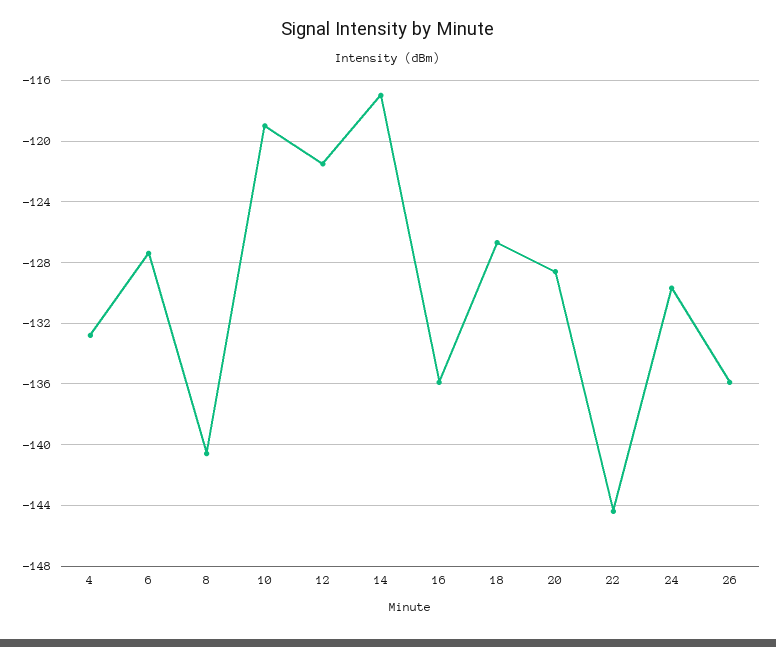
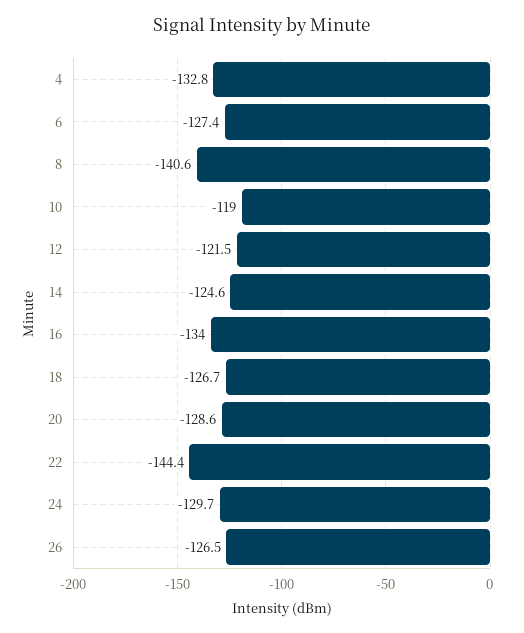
  {
    "4": -132.8,
    "6": -127.4,
    "8": -140.6,
    "10": -119,
    "12": -121.5,
-   "14": -117,
+   "14": -124.6,
-   "16": -136,
+   "16": -134,
    "18": -126.7,
    "20": -128.6,
    "22": -144.4,
    "24": -129.7,
-   "26": -136
+   "26": -126.5
  }

